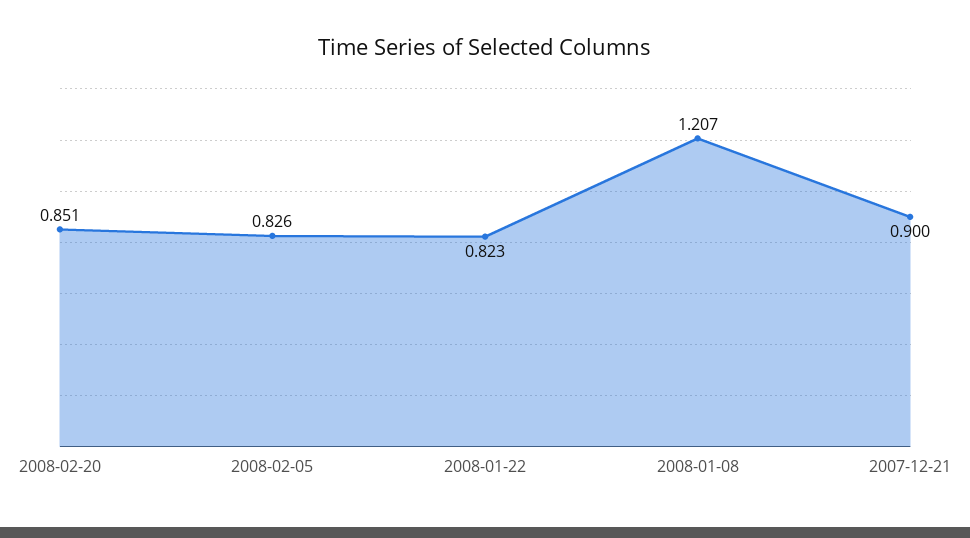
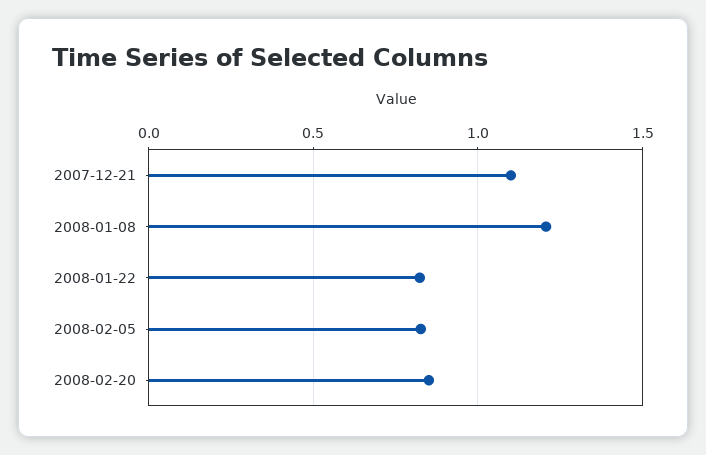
  {
    "2008-02-20": 0.851,
    "2008-02-05": 0.826,
    "2008-01-22": 0.823,
    "2008-01-08": 1.207,
-   "2007-12-21": 0.9
+   "2007-12-21": 1.1
  }

